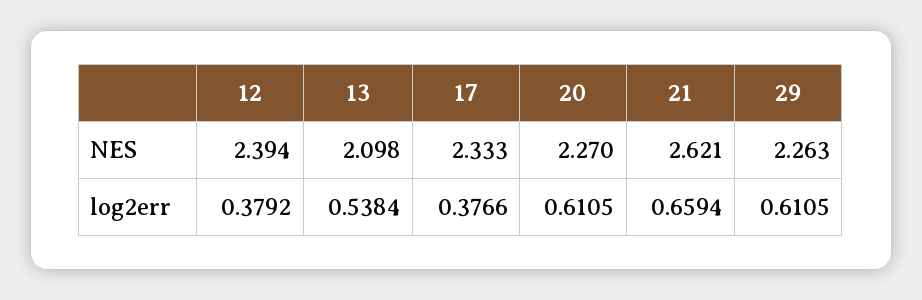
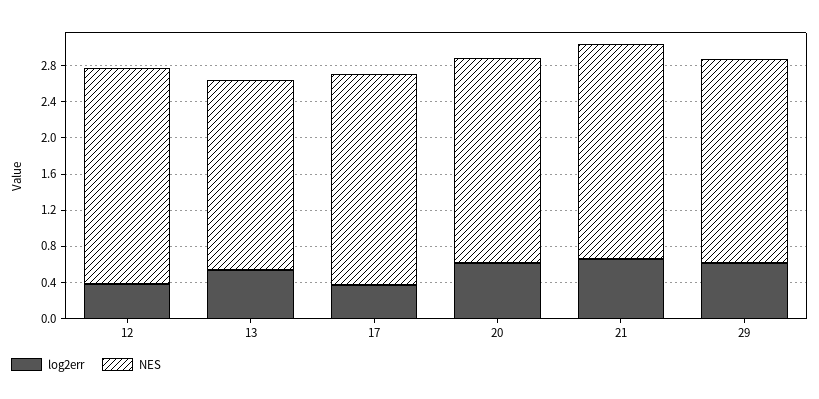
  {
    "NES": {
      "12": 2.394,
      "13": 2.098,
      "17": 2.333,
      "20": 2.27,
-     "21": 2.621,
+     "21": 2.4,
      "29": 2.263
    },
    "log2err": {
      "12": 0.3792,
      "13": 0.5384,
      "17": 0.3766,
      "20": 0.6105,
      "21": 0.6594,
      "29": 0.6105
    }
  }

